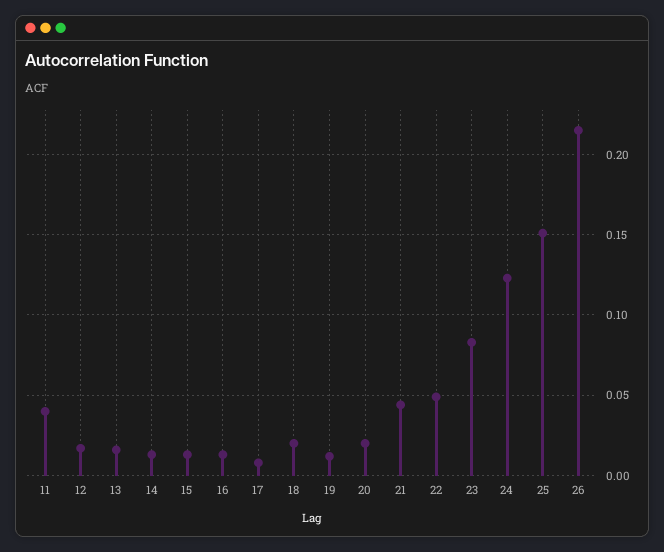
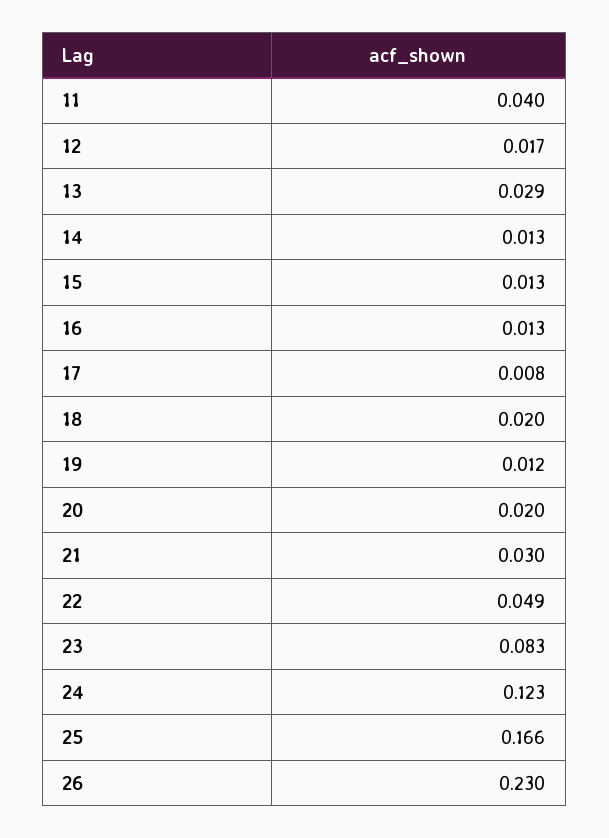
  {
    "11": 0.04,
    "12": 0.017,
-   "13": 0.015,
+   "13": 0.029,
    "14": 0.013,
    "15": 0.013,
    "16": 0.013,
    "17": 0.008,
    "18": 0.02,
    "19": 0.012,
    "20": 0.02,
-   "21": 0.045,
+   "21": 0.03,
    "22": 0.049,
    "23": 0.083,
    "24": 0.123,
-   "25": 0.15,
+   "25": 0.166,
-   "26": 0.215
+   "26": 0.23
  }

